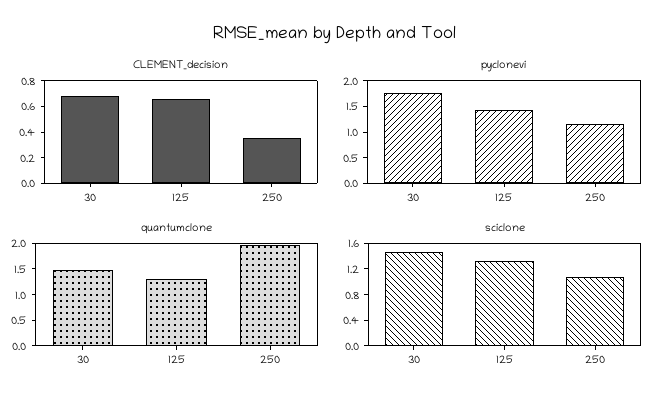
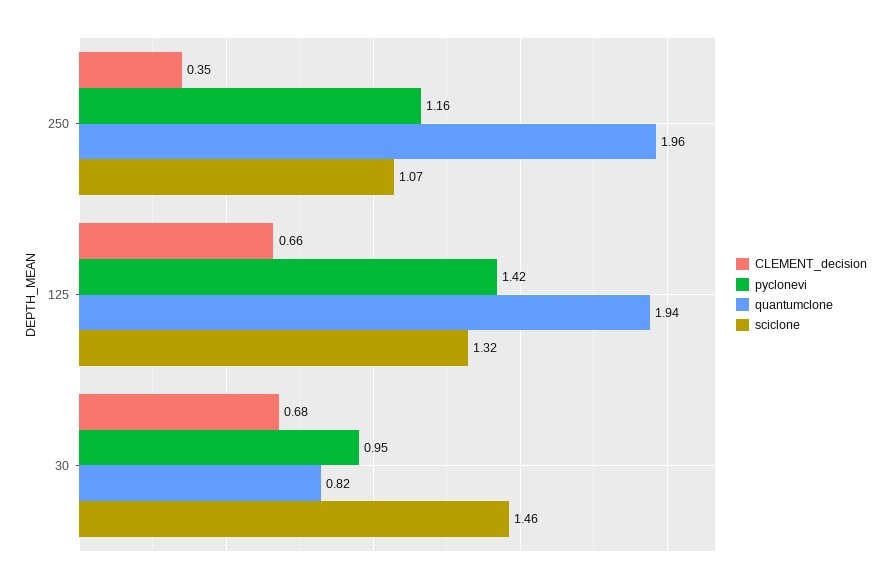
  {
    "CLEMENT_decision": {
      "30": 0.68,
      "125": 0.66,
      "250": 0.35
    },
    "pyclonevi": {
-     "30": 1.75,
+     "30": 0.95,
      "125": 1.42,
      "250": 1.16
    },
    "quantumclone": {
-     "30": 1.5,
+     "30": 0.82,
-     "125": 1.25,
+     "125": 1.94,
      "250": 1.96
    },
    "sciclone": {
      "30": 1.46,
      "125": 1.32,
      "250": 1.07
    }
  }

